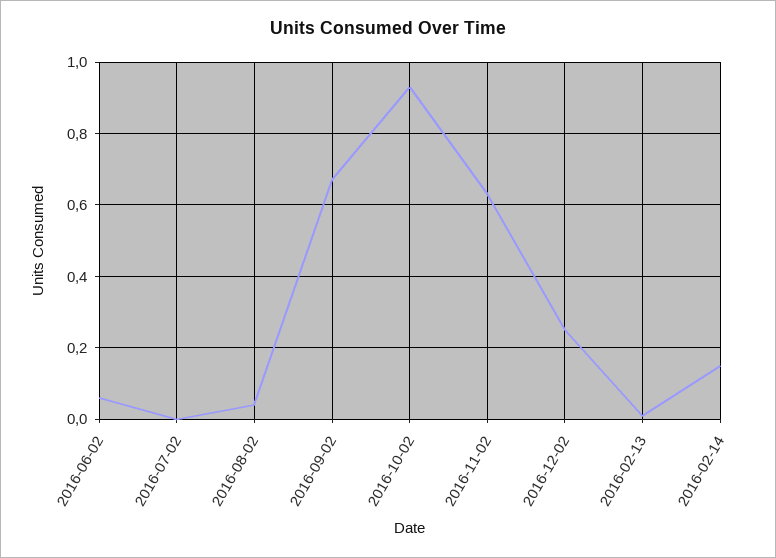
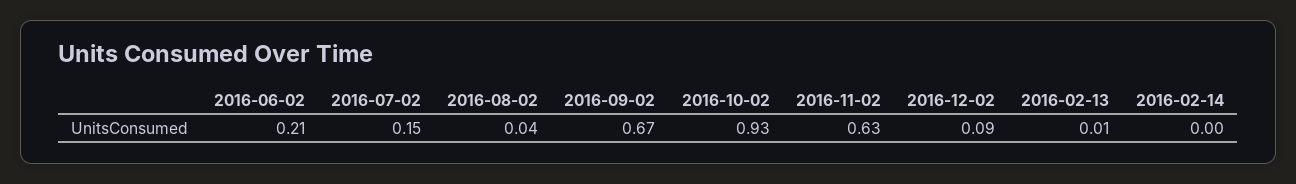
  {
-   "2016-06-02": 0.05,
+   "2016-06-02": 0.21,
-   "2016-07-02": 0,
+   "2016-07-02": 0.15,
    "2016-08-02": 0.04,
    "2016-09-02": 0.67,
    "2016-10-02": 0.93,
    "2016-11-02": 0.63,
-   "2016-12-02": 0.25,
+   "2016-12-02": 0.09,
    "2016-02-13": 0.01,
-   "2016-02-14": 0.15
+   "2016-02-14": 0
  }

